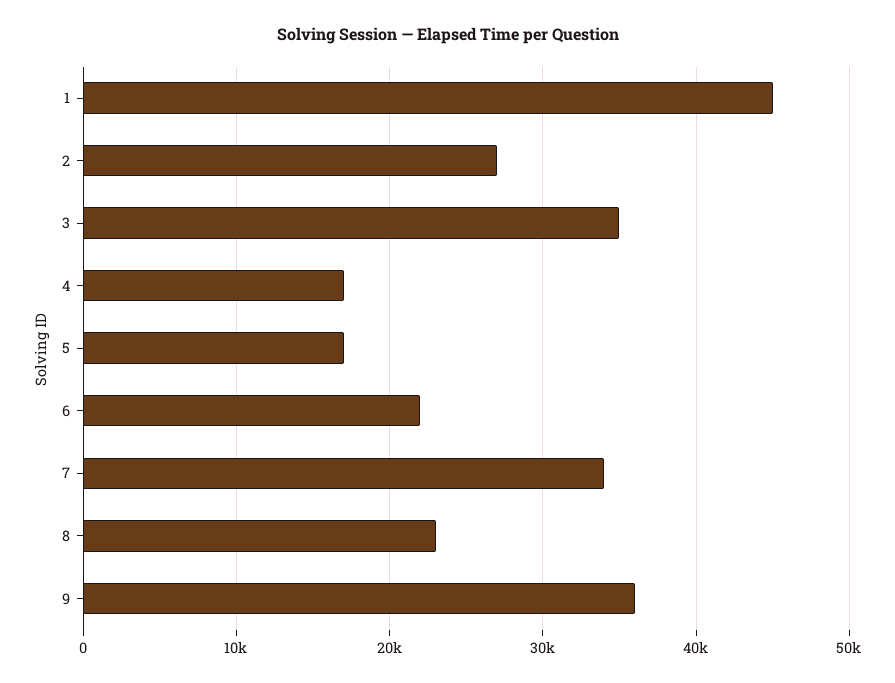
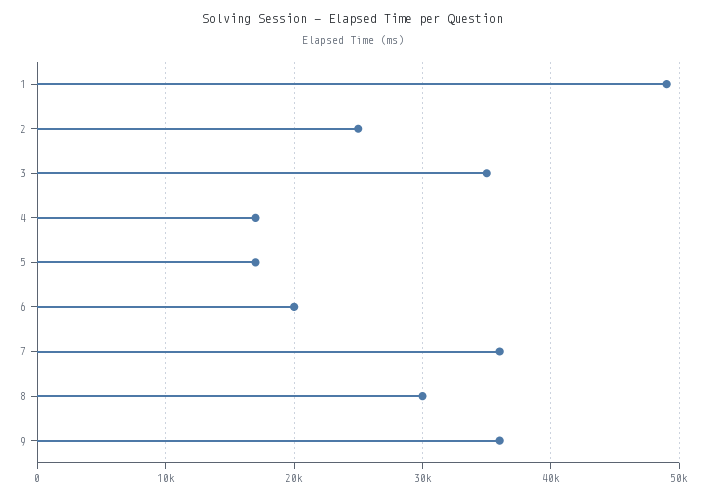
  {
-   "1": 45000,
+   "1": 49000,
-   "2": 27000,
+   "2": 25000,
    "3": 35000,
    "4": 17000,
    "5": 17000,
-   "6": 22000,
+   "6": 20000,
-   "7": 34000,
+   "7": 36000,
-   "8": 23000,
+   "8": 30000,
    "9": 36000
  }

